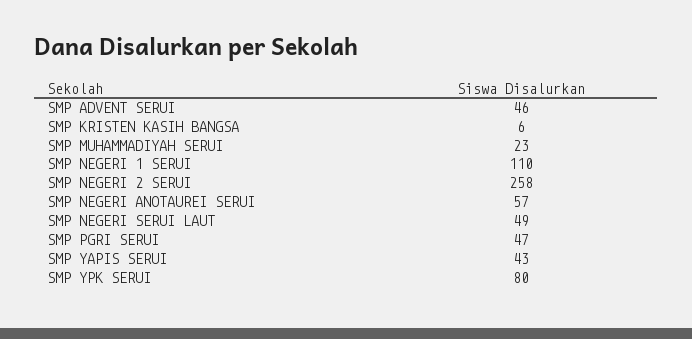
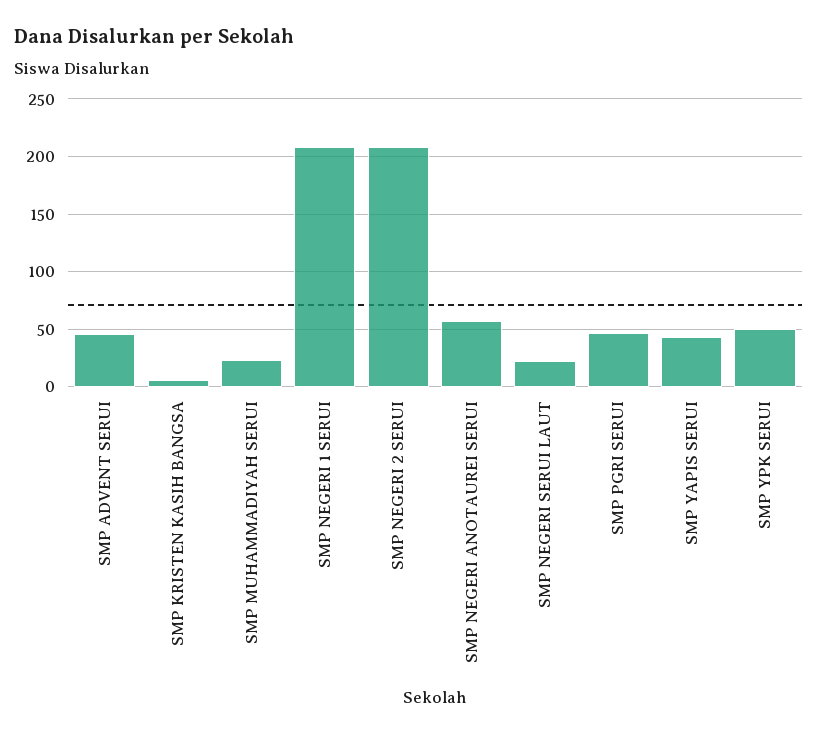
  {
    "SMP ADVENT SERUI": 46,
    "SMP KRISTEN KASIH BANGSA": 6,
    "SMP MUHAMMADIYAH SERUI": 23,
-   "SMP NEGERI 1 SERUI": 110,
+   "SMP NEGERI 1 SERUI": 210,
-   "SMP NEGERI 2 SERUI": 258,
+   "SMP NEGERI 2 SERUI": 210,
    "SMP NEGERI ANOTAUREI SERUI": 57,
-   "SMP NEGERI SERUI LAUT": 49,
+   "SMP NEGERI SERUI LAUT": 20,
    "SMP PGRI SERUI": 47,
    "SMP YAPIS SERUI": 43,
-   "SMP YPK SERUI": 80
+   "SMP YPK SERUI": 50
  }

